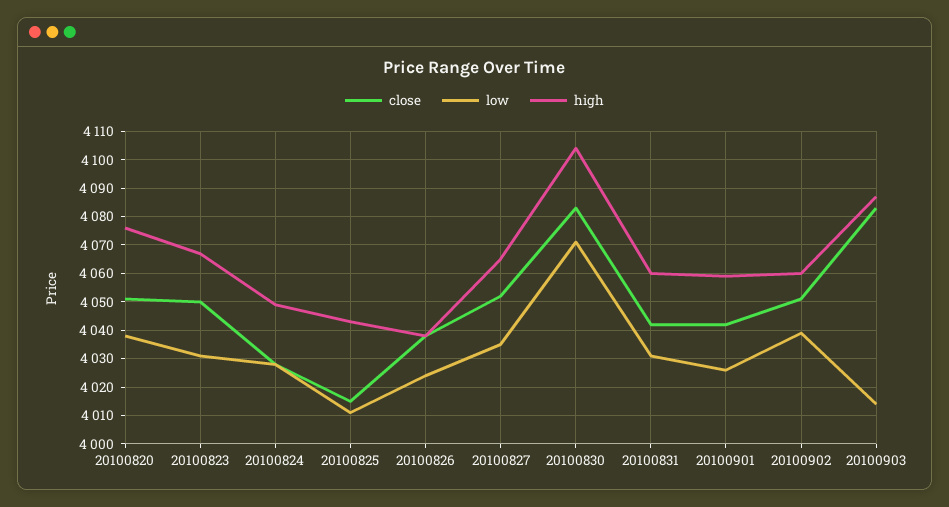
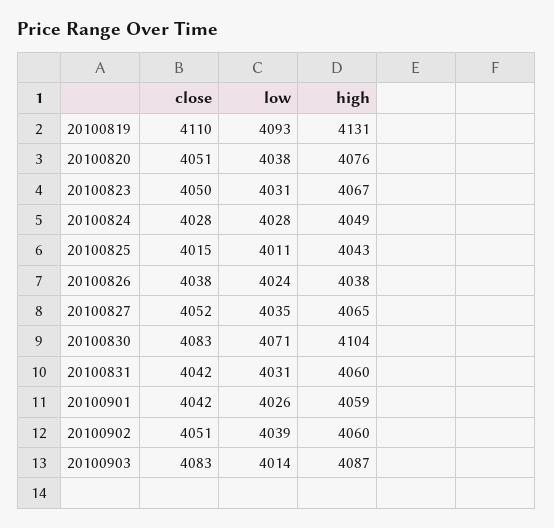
  {
    "close": {
      "20100820": 4051,
      "20100823": 4050,
      "20100824": 4028,
      "20100825": 4015,
      "20100826": 4038,
      "20100827": 4052,
      "20100830": 4083,
      "20100831": 4042,
      "20100901": 4042,
      "20100902": 4051,
-     "20100903": 4083
+     "20100903": 4083,
+     "20100819": 4110
    },
    "low": {
      "20100820": 4038,
      "20100823": 4031,
      "20100824": 4028,
      "20100825": 4011,
      "20100826": 4024,
      "20100827": 4035,
      "20100830": 4071,
      "20100831": 4031,
      "20100901": 4026,
      "20100902": 4039,
-     "20100903": 4014
+     "20100903": 4014,
+     "20100819": 4093
    },
    "high": {
      "20100820": 4076,
      "20100823": 4067,
      "20100824": 4049,
      "20100825": 4043,
      "20100826": 4038,
      "20100827": 4065,
      "20100830": 4104,
      "20100831": 4060,
      "20100901": 4059,
      "20100902": 4060,
-     "20100903": 4087
+     "20100903": 4087,
+     "20100819": 4131
    }
  }

